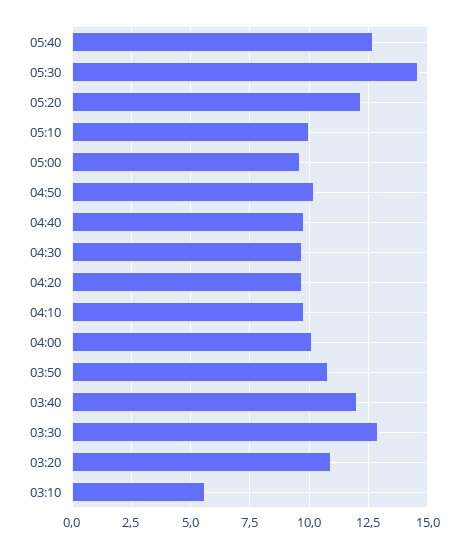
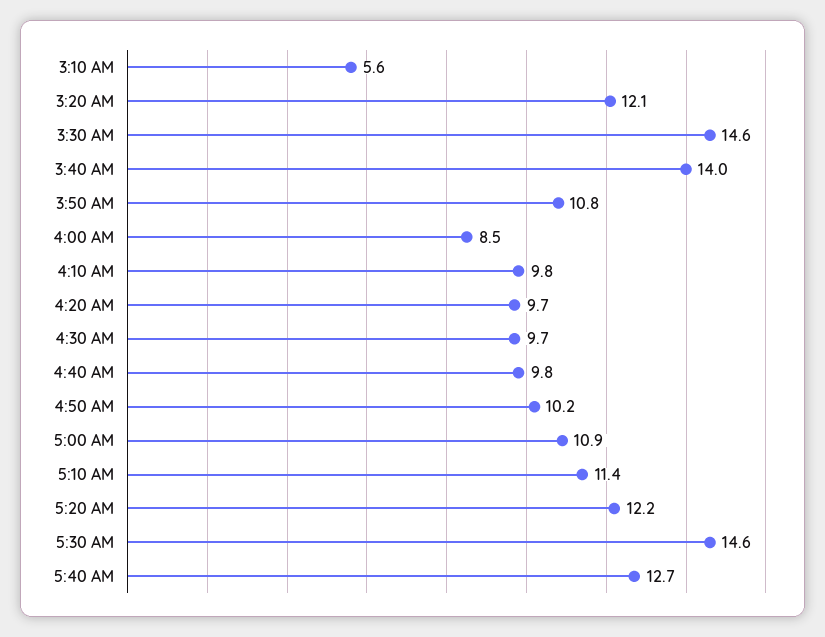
  {
    "05:40": 12.7,
    "05:30": 14.6,
    "05:20": 12.2,
-   "05:10": 10,
+   "05:10": 11.4,
-   "05:00": 9.5,
+   "05:00": 10.9,
    "04:50": 10.2,
    "04:40": 9.8,
    "04:30": 9.7,
    "04:20": 9.7,
    "04:10": 9.8,
-   "04:00": 10,
+   "04:00": 8.5,
    "03:50": 10.8,
-   "03:40": 12,
+   "03:40": 14,
-   "03:30": 13,
+   "03:30": 14.6,
-   "03:20": 11,
+   "03:20": 12.1,
    "03:10": 5.6
  }

